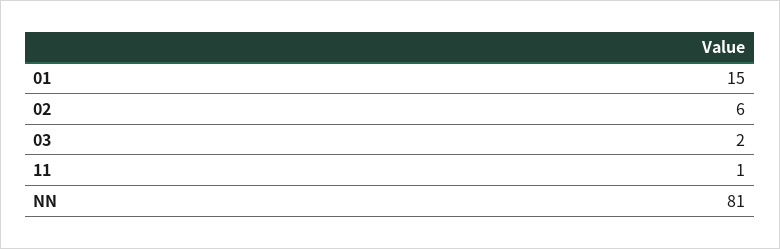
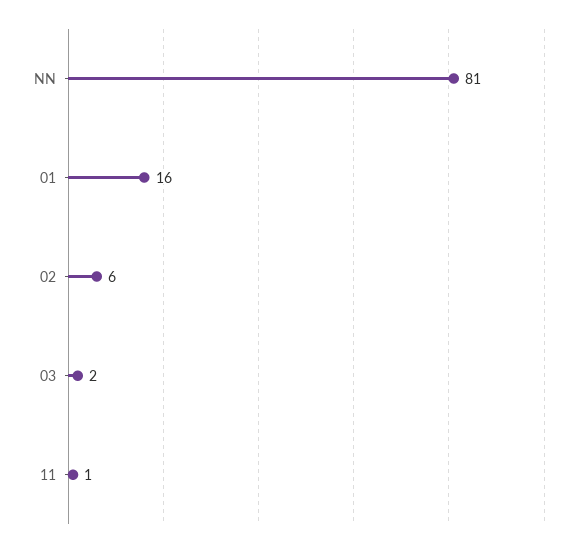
  {
-   "01": 15,
+   "01": 16,
    "02": 6,
    "03": 2,
    "11": 1,
    "NN": 81
  }

